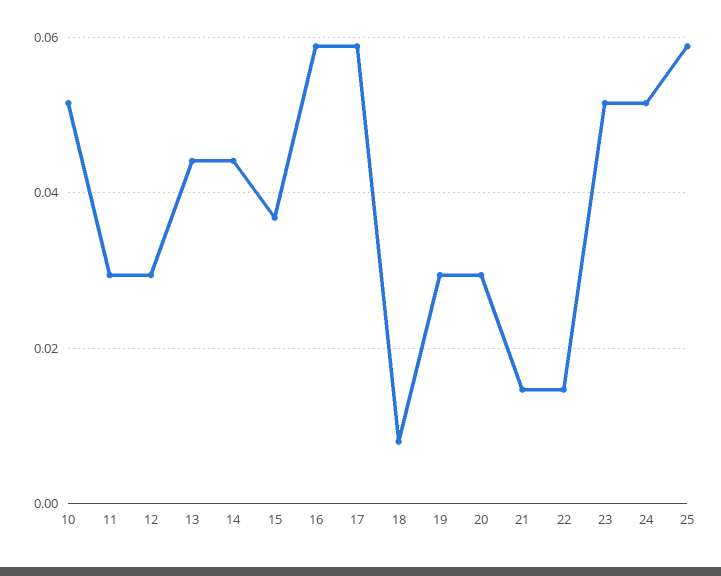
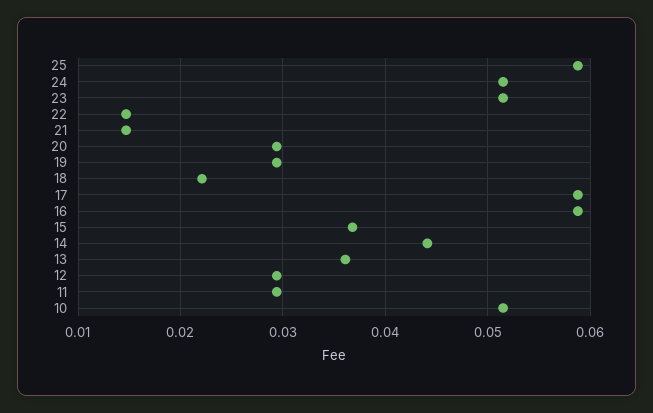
  {
    "10": 0.052,
    "11": 0.029,
    "12": 0.029,
-   "13": 0.044,
+   "13": 0.036,
    "14": 0.044,
    "15": 0.037,
    "16": 0.059,
    "17": 0.059,
-   "18": 0.008,
+   "18": 0.022,
    "19": 0.029,
    "20": 0.029,
    "21": 0.015,
    "22": 0.015,
    "23": 0.052,
    "24": 0.052,
    "25": 0.059
  }

